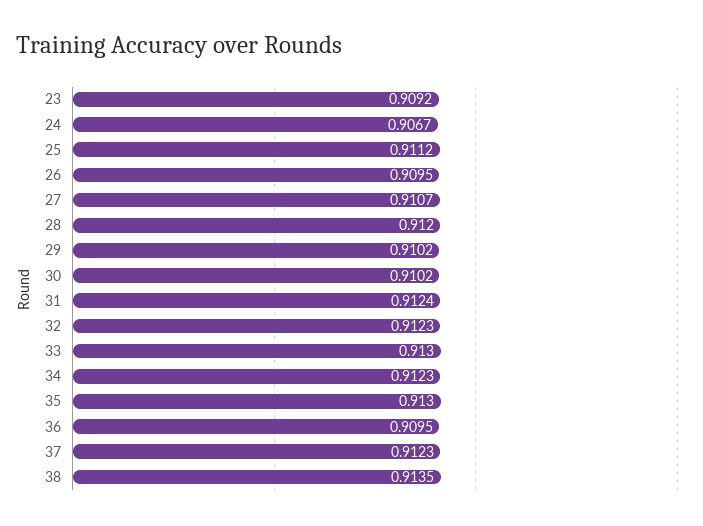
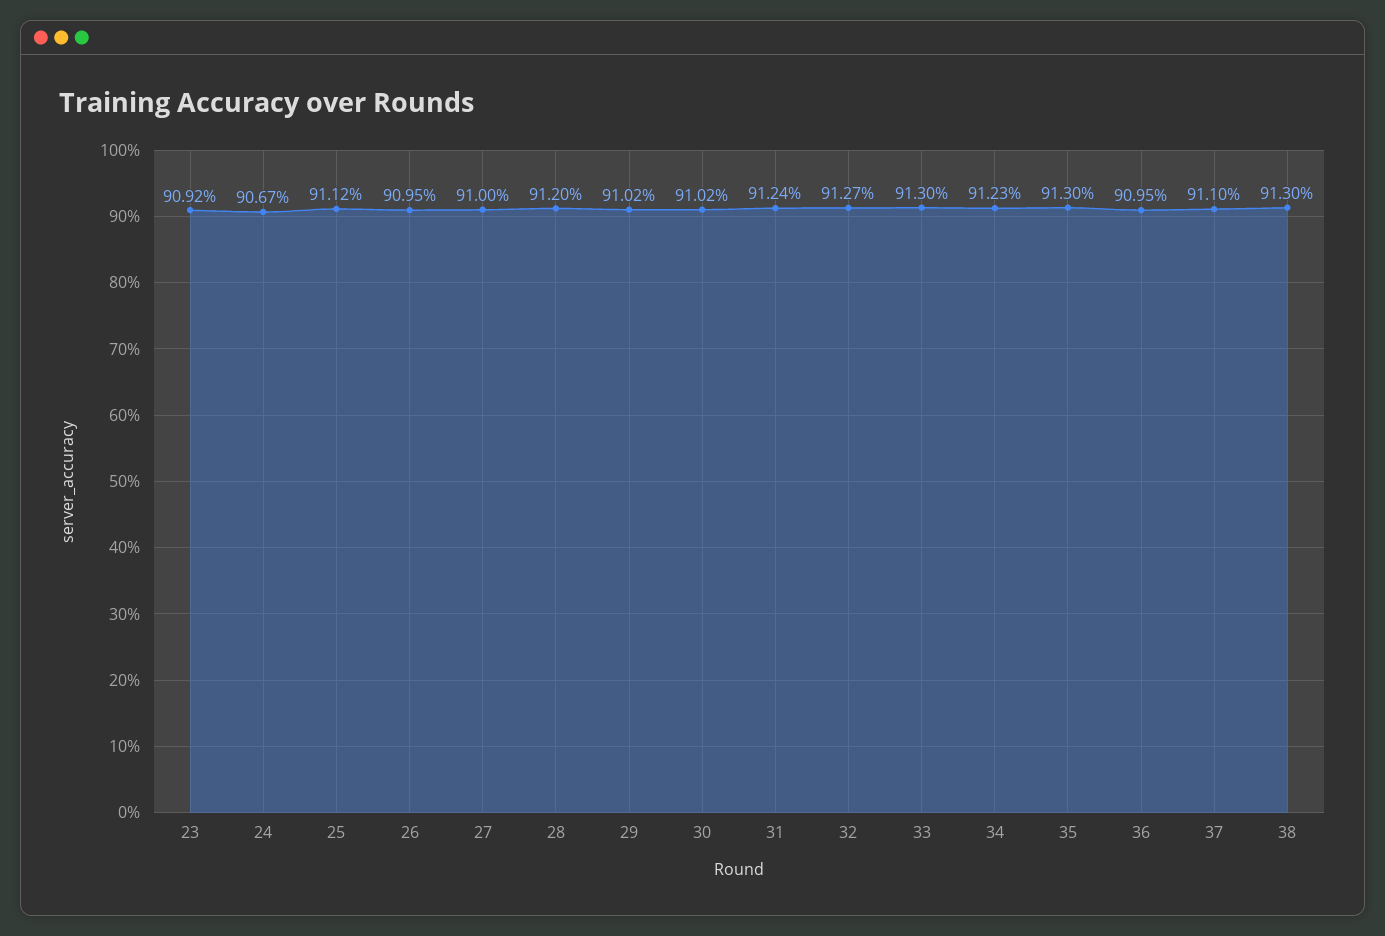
  {
    "23": 0.9092,
    "24": 0.9067,
    "25": 0.9112,
    "26": 0.9095,
-   "27": 0.9107,
+   "27": 0.91,
    "28": 0.912,
    "29": 0.9102,
    "30": 0.9102,
    "31": 0.9124,
-   "32": 0.9123,
+   "32": 0.9127,
    "33": 0.913,
    "34": 0.9123,
    "35": 0.913,
    "36": 0.9095,
-   "37": 0.9123,
+   "37": 0.911,
-   "38": 0.9135
+   "38": 0.913
  }

